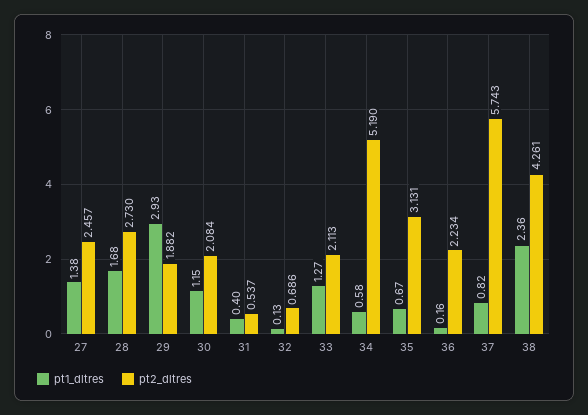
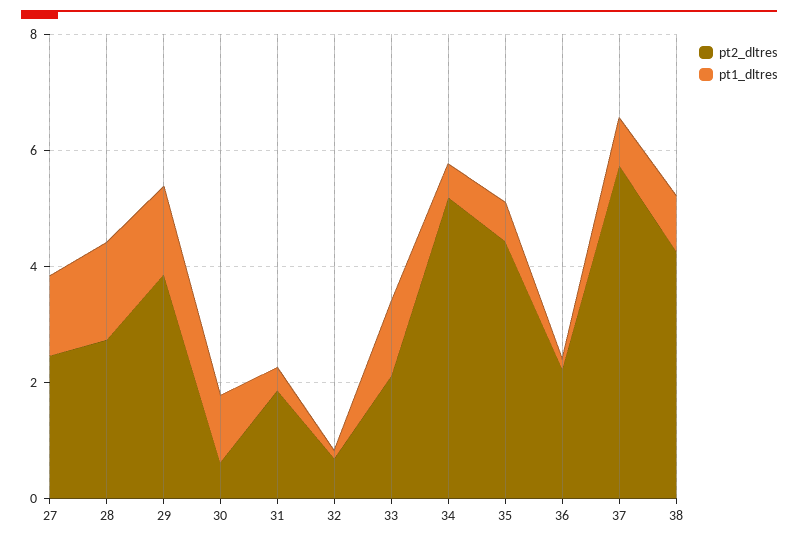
  {
    "pt1_dltres": {
      "27": 1.38,
      "28": 1.68,
-     "29": 2.93,
+     "29": 1.5,
      "30": 1.15,
      "31": 0.4,
      "32": 0.13,
      "33": 1.27,
      "34": 0.58,
      "35": 0.67,
      "36": 0.16,
      "37": 0.82,
-     "38": 2.36
+     "38": 1
    },
    "pt2_dltres": {
      "27": 2.457,
      "28": 2.73,
-     "29": 1.882,
+     "29": 4,
-     "30": 2.084,
+     "30": 0.5,
-     "31": 0.537,
+     "31": 2,
      "32": 0.686,
      "33": 2.113,
      "34": 5.19,
-     "35": 3.131,
+     "35": 4.5,
      "36": 2.234,
      "37": 5.743,
      "38": 4.261
    }
  }

